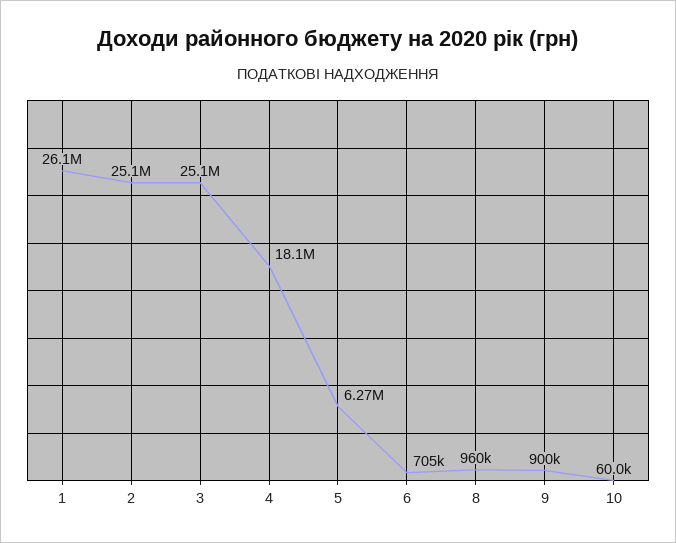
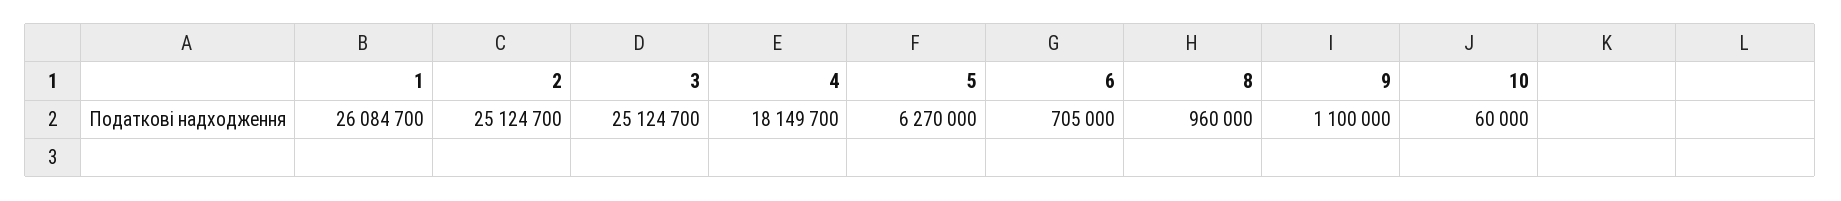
  {
    "1": 26084700,
    "2": 25124700,
    "3": 25124700,
    "4": 18149700,
    "5": 6270000,
    "6": 705000,
    "8": 960000,
-   "9": 900000,
+   "9": 1100000,
    "10": 60000
  }

